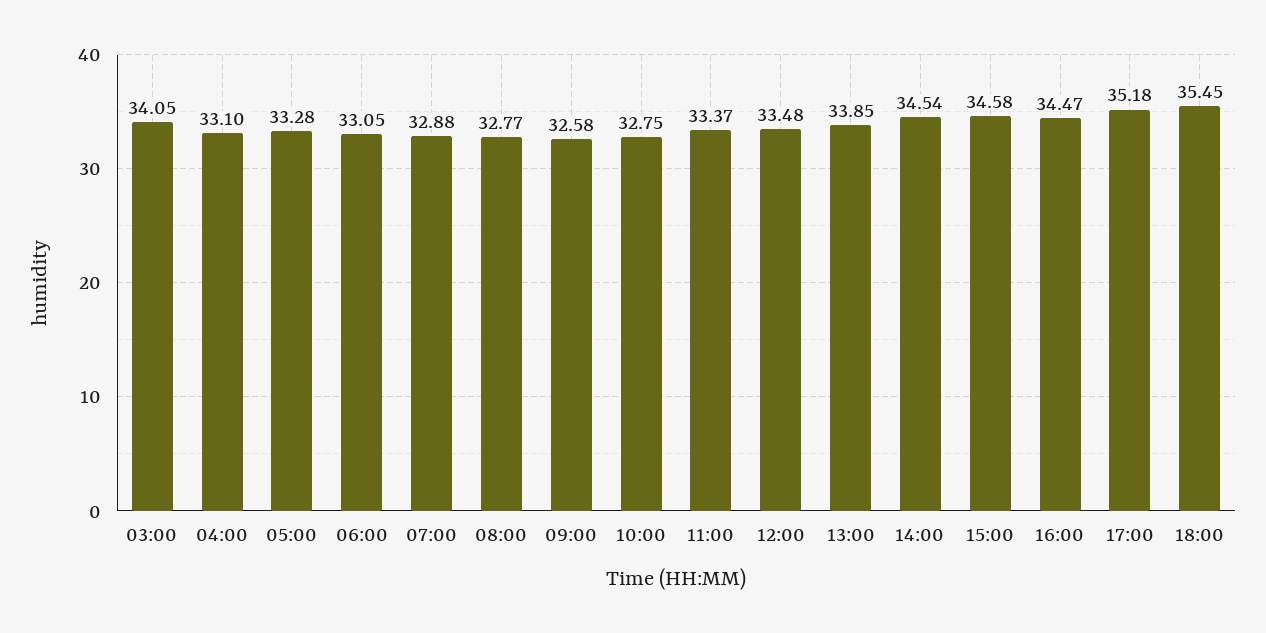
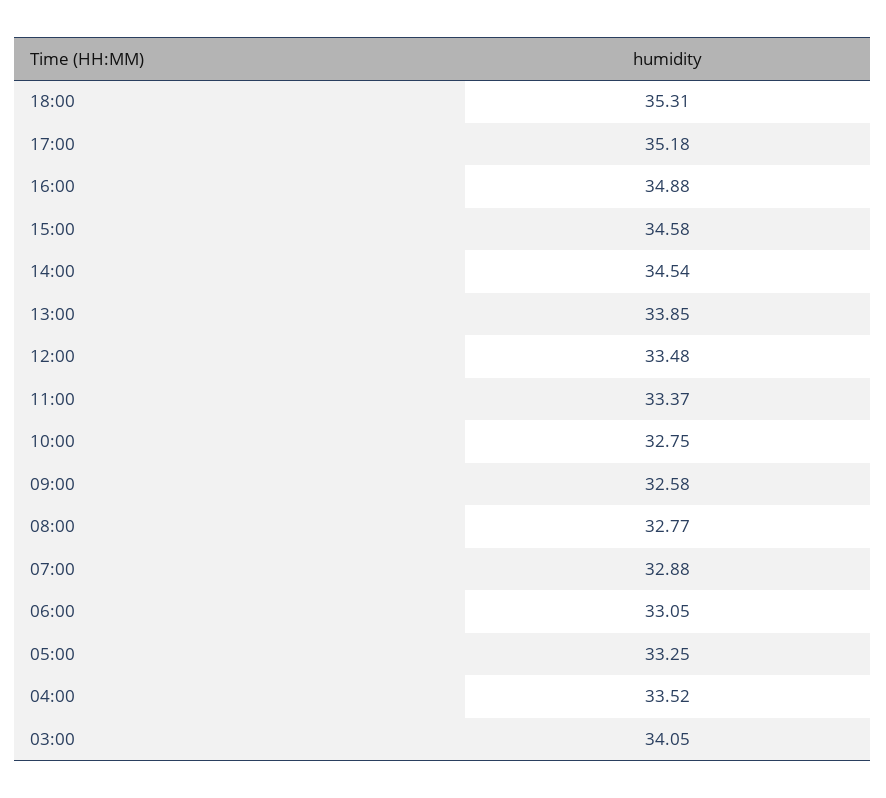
  {
    "03:00": 34.05,
-   "04:00": 33.1,
+   "04:00": 33.52,
-   "05:00": 33.28,
+   "05:00": 33.25,
    "06:00": 33.05,
    "07:00": 32.88,
    "08:00": 32.77,
    "09:00": 32.58,
    "10:00": 32.75,
    "11:00": 33.37,
    "12:00": 33.48,
    "13:00": 33.85,
    "14:00": 34.54,
    "15:00": 34.58,
-   "16:00": 34.47,
+   "16:00": 34.88,
    "17:00": 35.18,
-   "18:00": 35.45
+   "18:00": 35.31
  }

